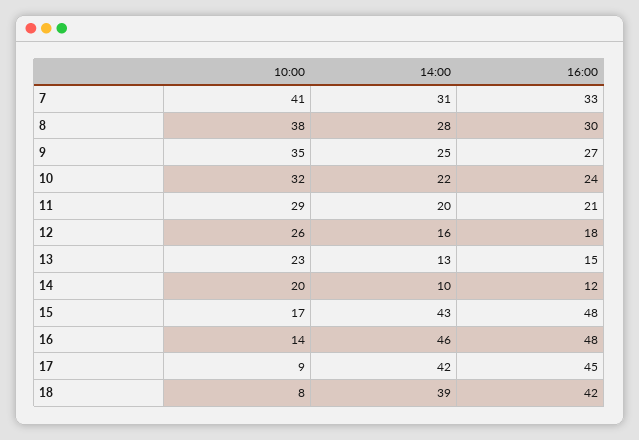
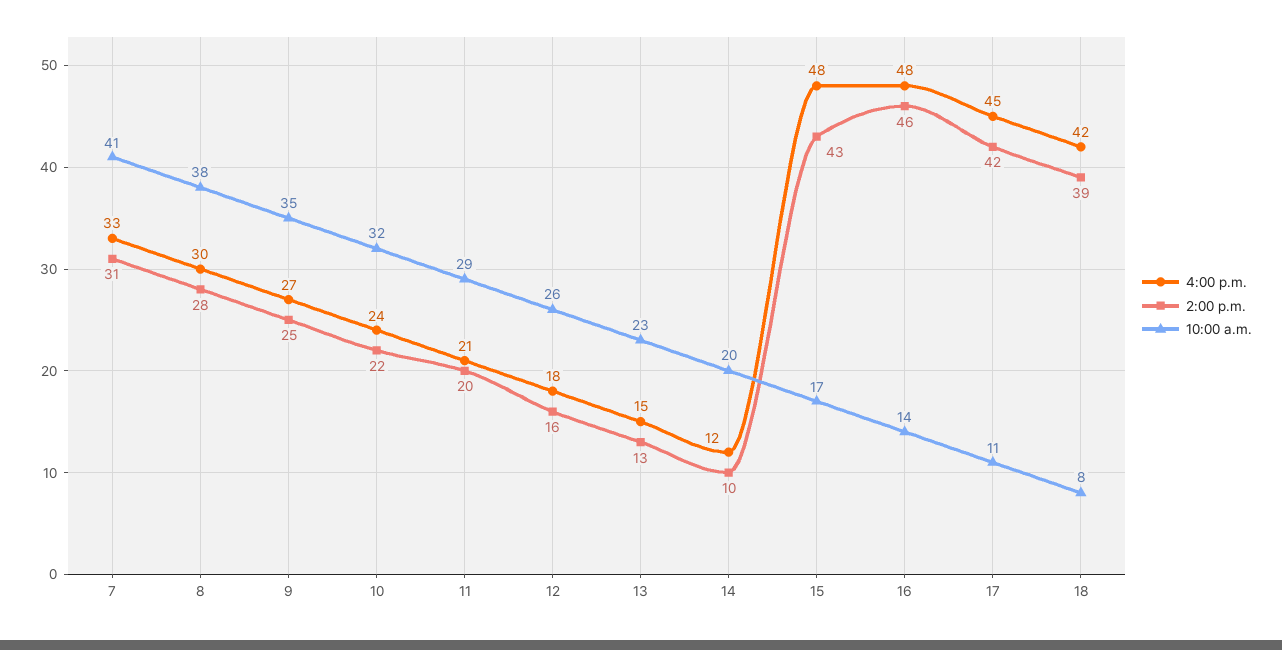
  {
    "10:00": {
      "7": 41,
      "8": 38,
      "9": 35,
      "10": 32,
      "11": 29,
      "12": 26,
      "13": 23,
      "14": 20,
      "15": 17,
      "16": 14,
-     "17": 9,
+     "17": 11,
      "18": 8
    },
    "14:00": {
      "7": 31,
      "8": 28,
      "9": 25,
      "10": 22,
      "11": 20,
      "12": 16,
      "13": 13,
      "14": 10,
      "15": 43,
      "16": 46,
      "17": 42,
      "18": 39
    },
    "16:00": {
      "7": 33,
      "8": 30,
      "9": 27,
      "10": 24,
      "11": 21,
      "12": 18,
      "13": 15,
      "14": 12,
      "15": 48,
      "16": 48,
      "17": 45,
      "18": 42
    }
  }

